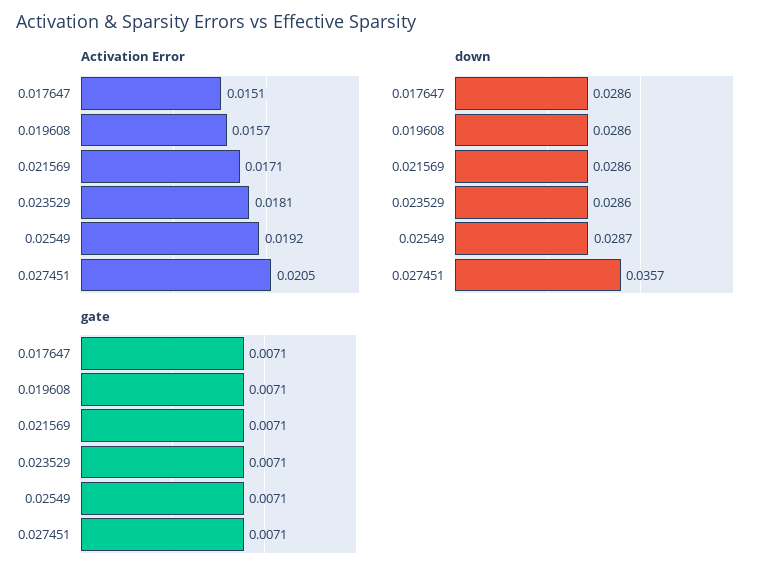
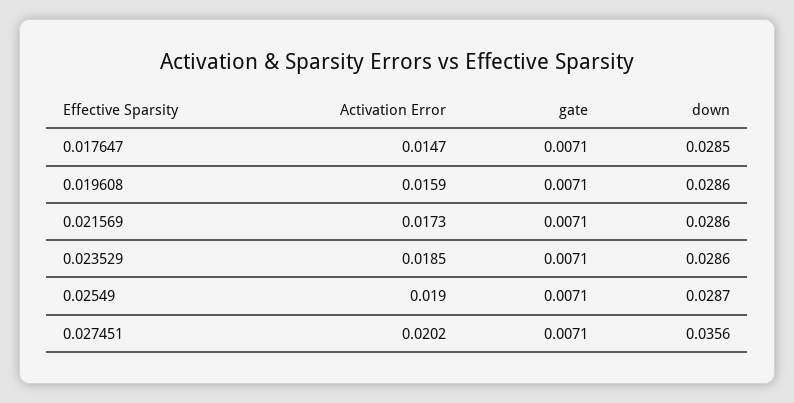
  {
    "Activation Error": {
-     "0.017647": 0.0151,
+     "0.017647": 0.0147,
-     "0.019608": 0.0157,
+     "0.019608": 0.0159,
-     "0.021569": 0.0171,
+     "0.021569": 0.0173,
-     "0.023529": 0.0181,
+     "0.023529": 0.0185,
-     "0.02549": 0.0192,
+     "0.02549": 0.019,
-     "0.027451": 0.0205
+     "0.027451": 0.0202
    },
    "down": {
-     "0.017647": 0.0286,
+     "0.017647": 0.0285,
      "0.019608": 0.0286,
      "0.021569": 0.0286,
      "0.023529": 0.0286,
      "0.02549": 0.0287,
-     "0.027451": 0.0357
+     "0.027451": 0.0356
    },
    "gate": {
      "0.017647": 0.0071,
      "0.019608": 0.0071,
      "0.021569": 0.0071,
      "0.023529": 0.0071,
      "0.02549": 0.0071,
      "0.027451": 0.0071
    }
  }

